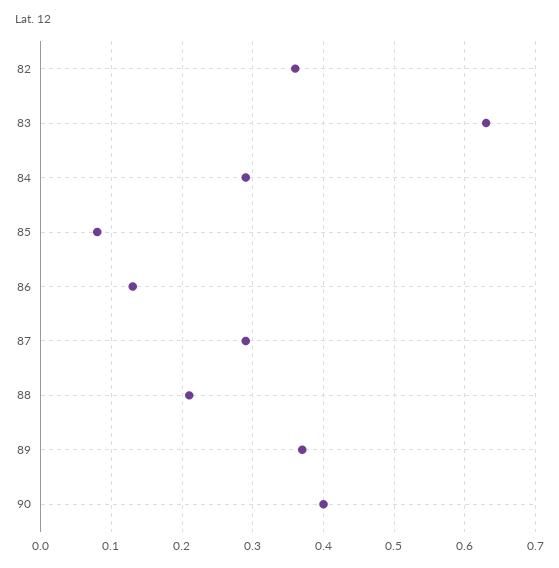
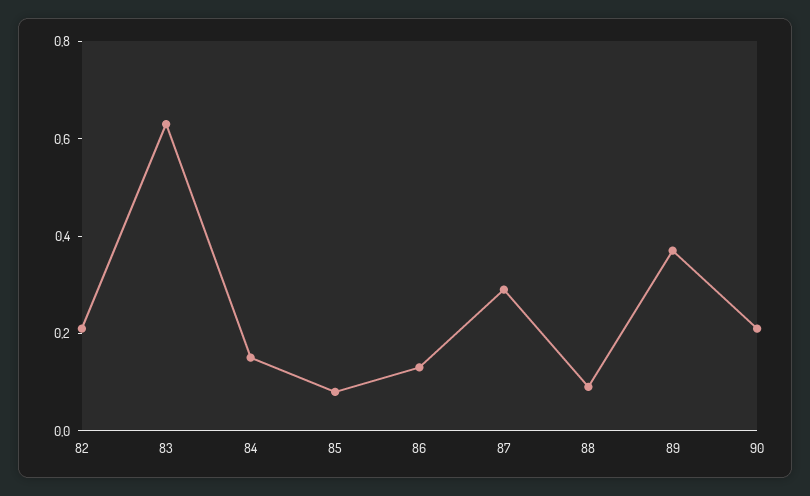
  {
-   "82": 0.36,
+   "82": 0.2,
    "83": 0.63,
-   "84": 0.29,
+   "84": 0.15,
    "85": 0.08,
    "86": 0.13,
    "87": 0.29,
-   "88": 0.21,
+   "88": 0.1,
    "89": 0.37,
-   "90": 0.4
+   "90": 0.2
  }

